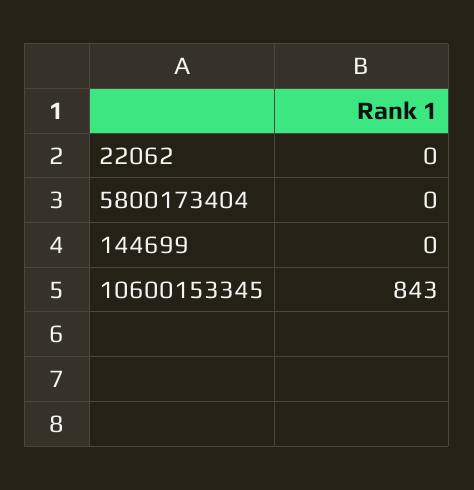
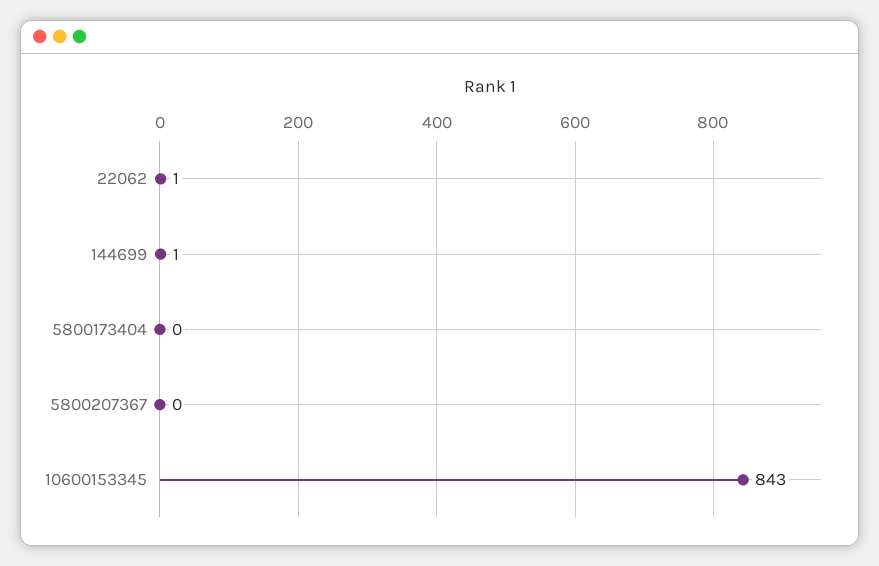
  {
-   "22062": 0,
+   "22062": 1,
    "5800173404": 0,
-   "144699": 0,
+   "144699": 1,
-   "10600153345": 843
+   "10600153345": 843,
+   "5800207367": 0
  }

